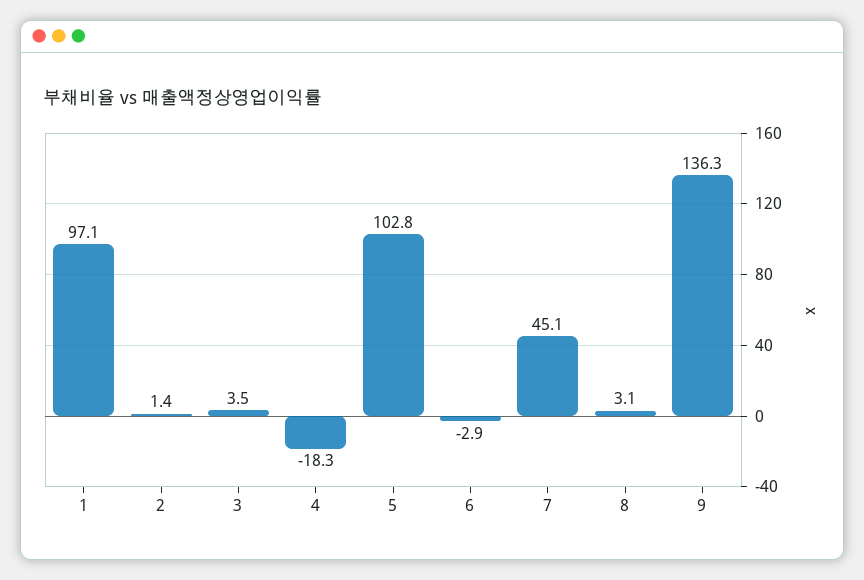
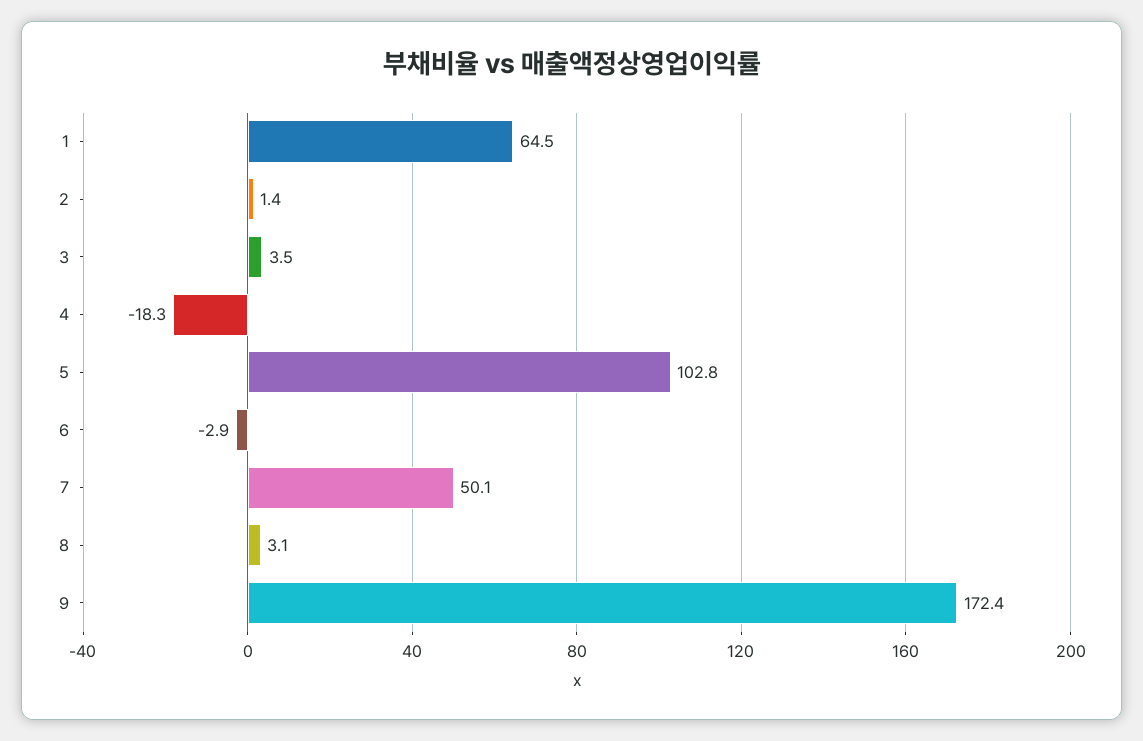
  {
-   "1": 97.1,
+   "1": 64.5,
    "2": 1.4,
    "3": 3.5,
    "4": -18.3,
    "5": 102.8,
    "6": -2.9,
-   "7": 45.1,
+   "7": 50.1,
    "8": 3.1,
-   "9": 136.3
+   "9": 172.4
  }

